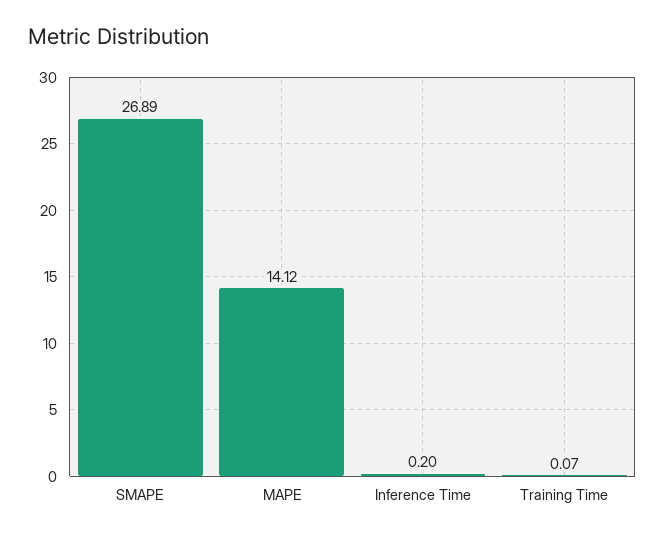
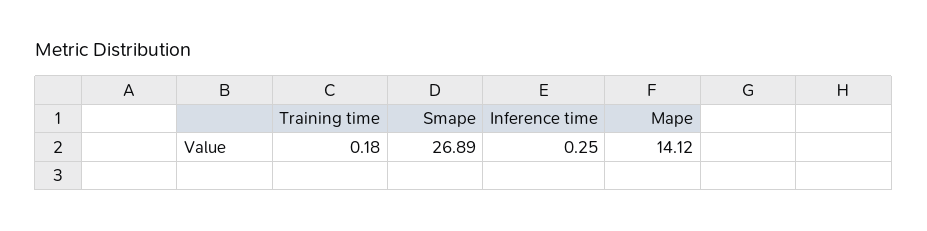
  {
    "SMAPE": 26.89,
    "MAPE": 14.12,
-   "Inference Time": 0.2,
+   "Inference Time": 0.25,
-   "Training Time": 0.07
+   "Training Time": 0.18
  }

